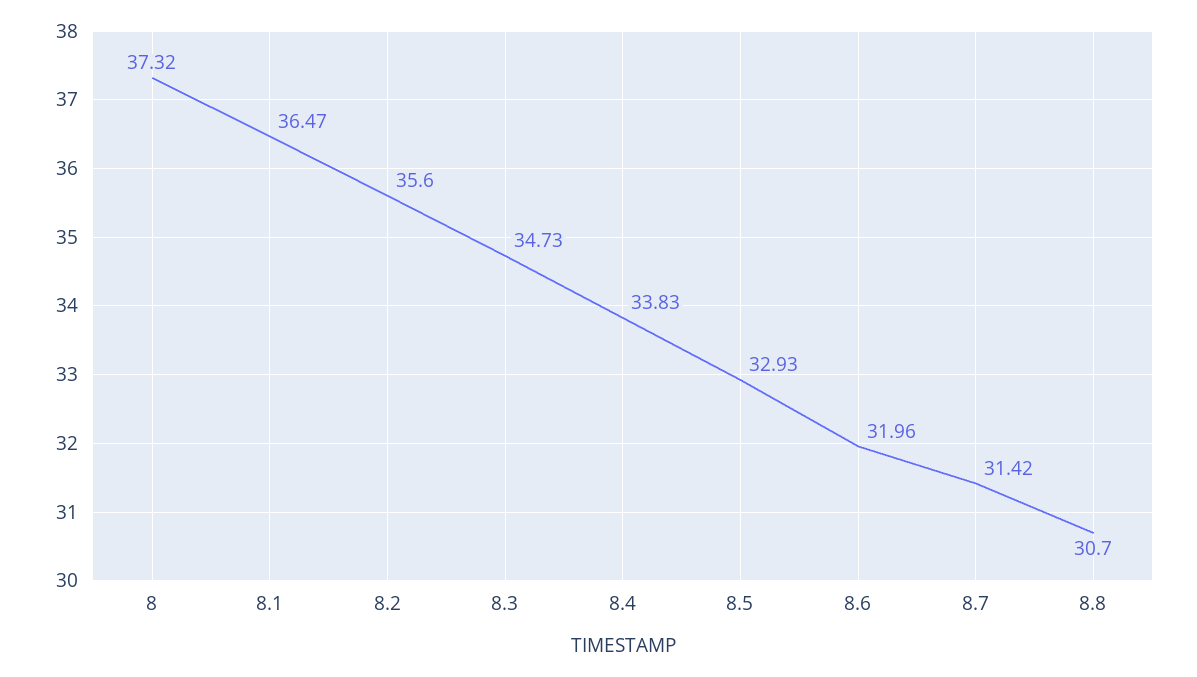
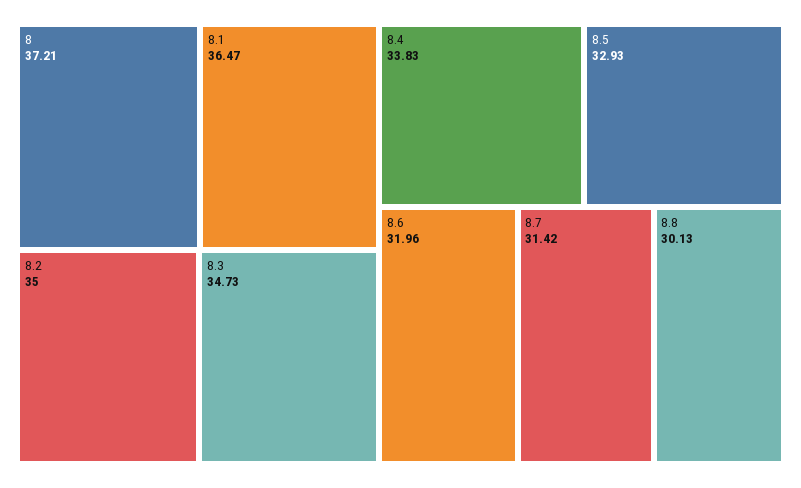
  {
-   "8": 37.32,
+   "8": 37.21,
    "8.1": 36.47,
-   "8.2": 35.6,
+   "8.2": 35,
    "8.3": 34.73,
    "8.4": 33.83,
    "8.5": 32.93,
    "8.6": 31.96,
    "8.7": 31.42,
-   "8.8": 30.7
+   "8.8": 30.13
  }

